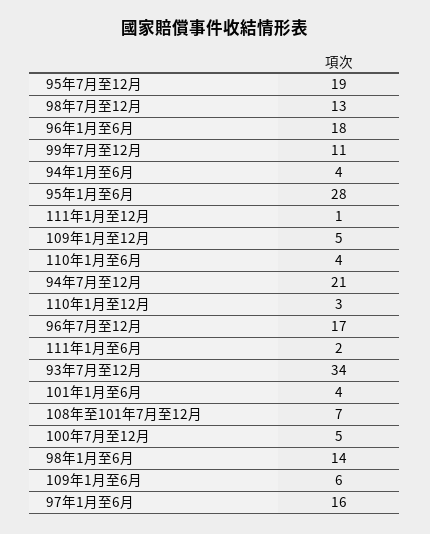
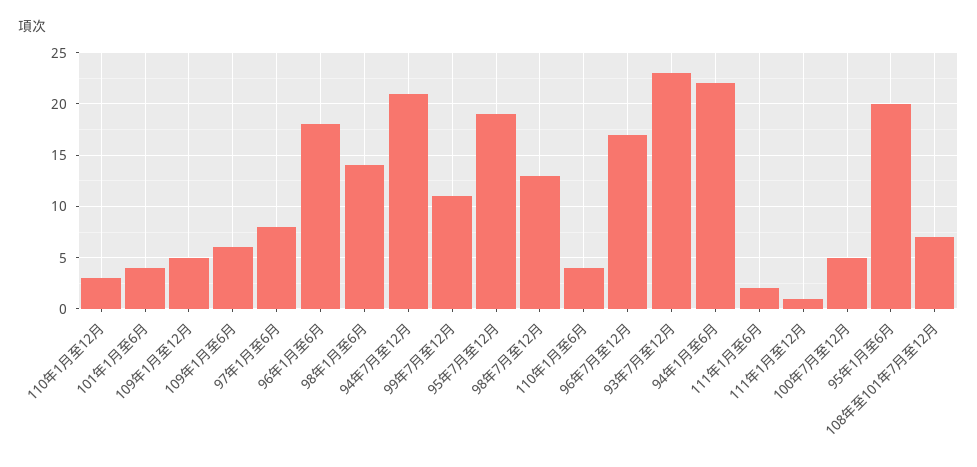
  {
    "95年7月至12月": 19,
    "98年7月至12月": 13,
    "96年1月至6月": 18,
    "99年7月至12月": 11,
-   "94年1月至6月": 4,
+   "94年1月至6月": 22,
-   "95年1月至6月": 28,
+   "95年1月至6月": 20,
    "111年1月至12月": 1,
    "109年1月至12月": 5,
    "110年1月至6月": 4,
    "94年7月至12月": 21,
    "110年1月至12月": 3,
    "96年7月至12月": 17,
    "111年1月至6月": 2,
-   "93年7月至12月": 34,
+   "93年7月至12月": 23,
    "101年1月至6月": 4,
    "108年至101年7月至12月": 7,
    "100年7月至12月": 5,
    "98年1月至6月": 14,
    "109年1月至6月": 6,
-   "97年1月至6月": 16
+   "97年1月至6月": 8
  }

